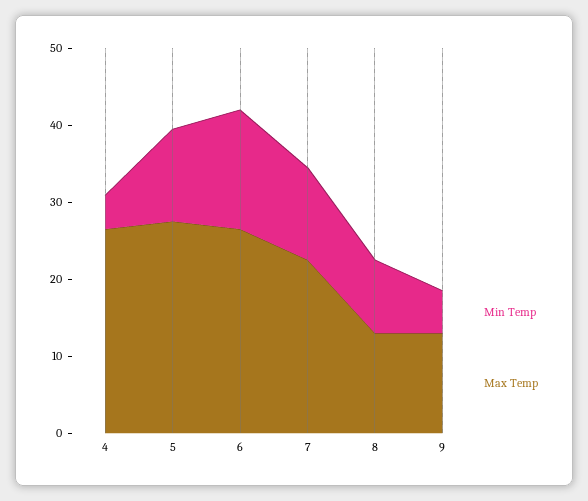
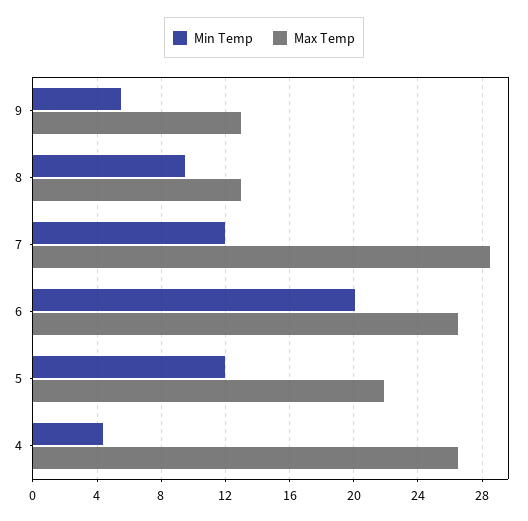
  {
    "Min Temp": {
      "4": 4.5,
      "5": 12,
-     "6": 16,
+     "6": 20,
      "7": 12,
      "8": 9.5,
      "9": 5.5
    },
    "Max Temp": {
      "4": 26.5,
-     "5": 28,
+     "5": 22,
      "6": 26.5,
-     "7": 22,
+     "7": 28.5,
      "8": 13,
      "9": 13
    }
  }

